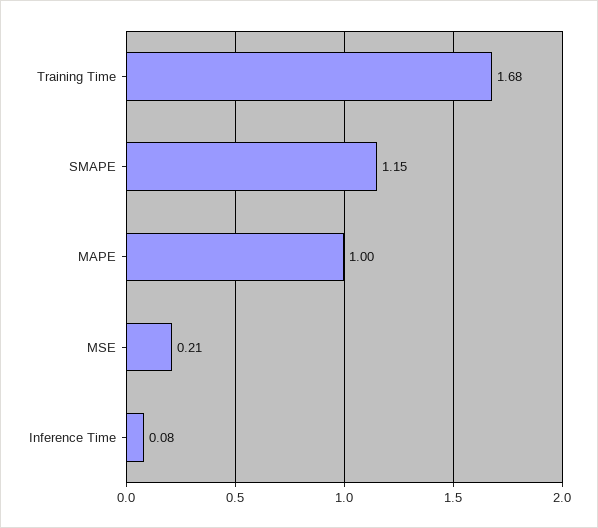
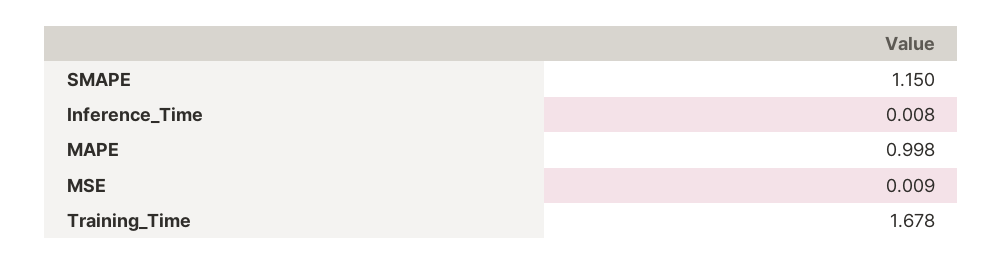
  {
    "Training Time": 1.678,
    "SMAPE": 1.15,
    "MAPE": 0.998,
-   "MSE": 0.21,
+   "MSE": 0.009,
-   "Inference Time": 0.08
+   "Inference Time": 0.008
  }

